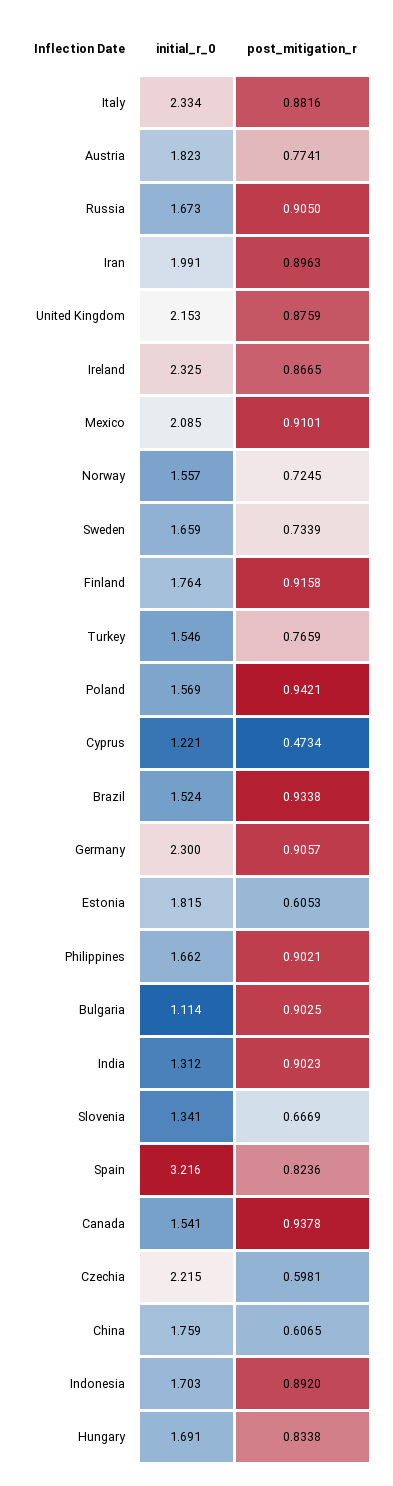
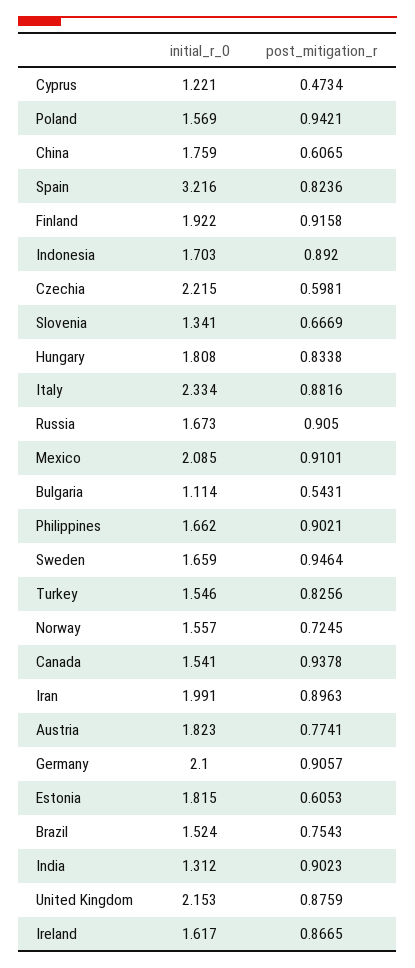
  {
    "initial_r_0": {
      "Italy": 2.334,
      "Austria": 1.823,
      "Russia": 1.673,
      "Iran": 1.991,
      "United Kingdom": 2.153,
-     "Ireland": 2.325,
+     "Ireland": 1.617,
      "Mexico": 2.085,
      "Norway": 1.557,
      "Sweden": 1.659,
-     "Finland": 1.764,
+     "Finland": 1.922,
      "Turkey": 1.546,
      "Poland": 1.569,
      "Cyprus": 1.221,
      "Brazil": 1.524,
-     "Germany": 2.3,
+     "Germany": 2.1,
      "Estonia": 1.815,
      "Philippines": 1.662,
      "Bulgaria": 1.114,
      "India": 1.312,
      "Slovenia": 1.341,
      "Spain": 3.216,
      "Canada": 1.541,
      "Czechia": 2.215,
      "China": 1.759,
      "Indonesia": 1.703,
-     "Hungary": 1.691
+     "Hungary": 1.808
    },
    "post_mitigation_r": {
      "Italy": 0.8816,
      "Austria": 0.7741,
      "Russia": 0.905,
      "Iran": 0.8963,
      "United Kingdom": 0.8759,
      "Ireland": 0.8665,
      "Mexico": 0.9101,
      "Norway": 0.7245,
-     "Sweden": 0.7339,
+     "Sweden": 0.9464,
      "Finland": 0.9158,
-     "Turkey": 0.7659,
+     "Turkey": 0.8256,
      "Poland": 0.9421,
      "Cyprus": 0.4734,
-     "Brazil": 0.9338,
+     "Brazil": 0.7543,
      "Germany": 0.9057,
      "Estonia": 0.6053,
      "Philippines": 0.9021,
-     "Bulgaria": 0.9025,
+     "Bulgaria": 0.5431,
      "India": 0.9023,
      "Slovenia": 0.6669,
      "Spain": 0.8236,
      "Canada": 0.9378,
      "Czechia": 0.5981,
      "China": 0.6065,
      "Indonesia": 0.892,
      "Hungary": 0.8338
    }
  }

